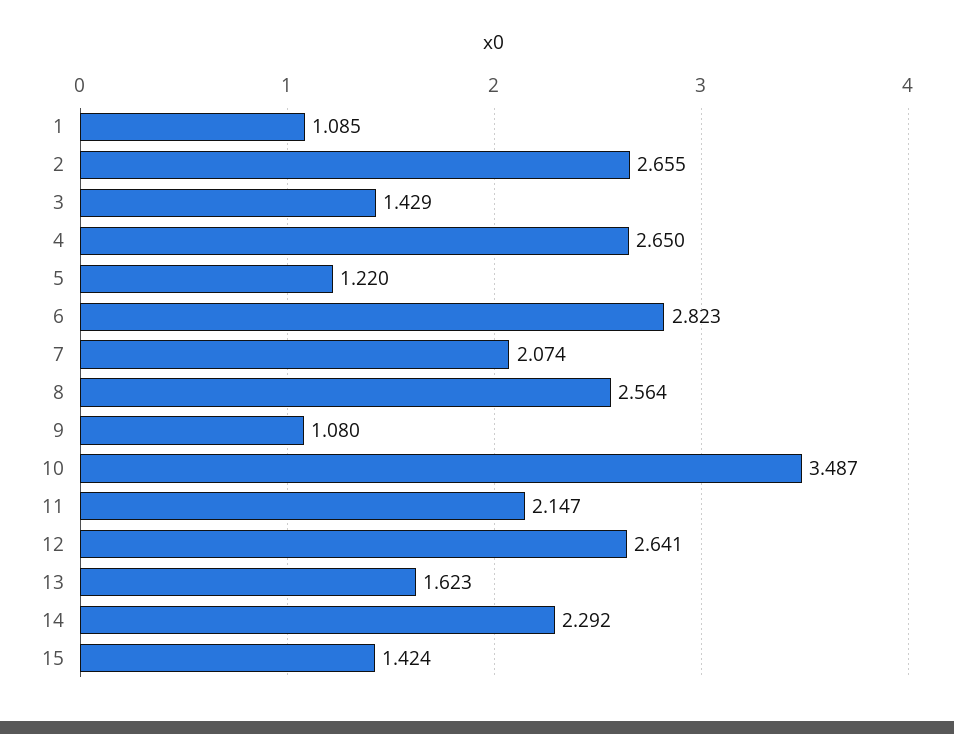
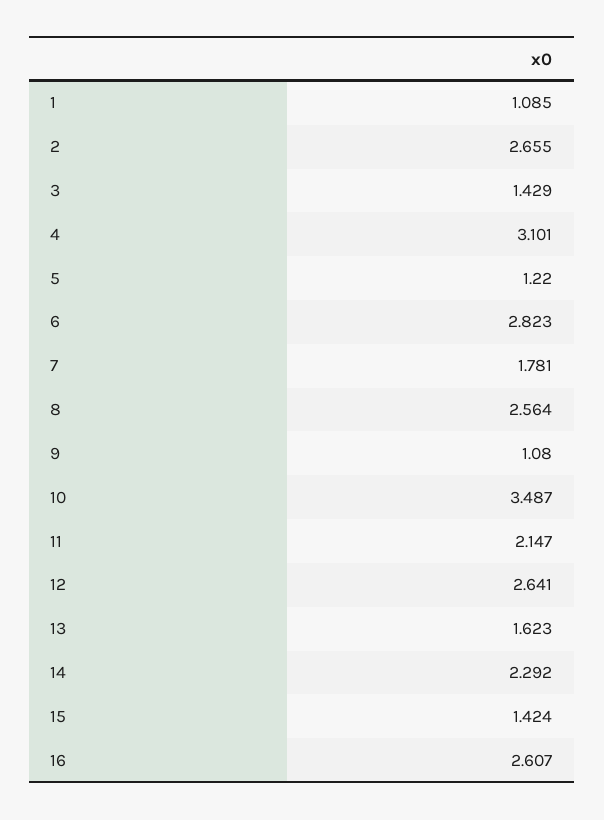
  {
    "1": 1.085,
    "2": 2.655,
    "3": 1.429,
-   "4": 2.65,
+   "4": 3.101,
    "5": 1.22,
    "6": 2.823,
-   "7": 2.074,
+   "7": 1.781,
    "8": 2.564,
    "9": 1.08,
    "10": 3.487,
    "11": 2.147,
    "12": 2.641,
    "13": 1.623,
    "14": 2.292,
-   "15": 1.424
+   "15": 1.424,
+   "16": 2.607
  }

